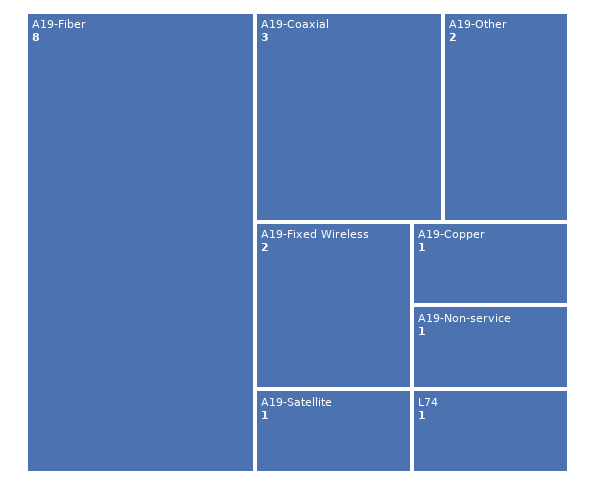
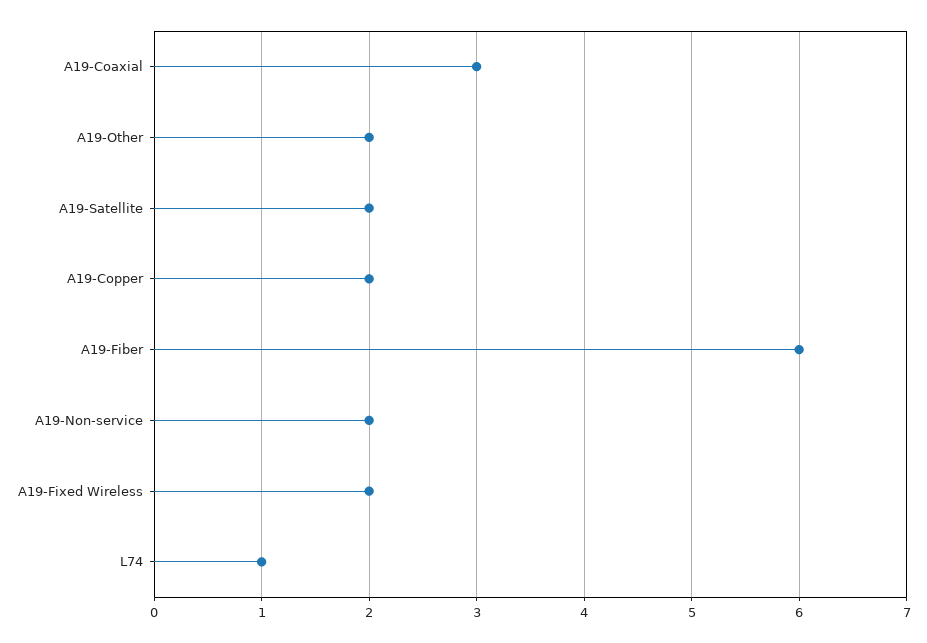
  {
-   "A19-Fiber": 8,
+   "A19-Fiber": 6,
    "A19-Coaxial": 3,
    "A19-Other": 2,
    "A19-Fixed Wireless": 2,
-   "A19-Satellite": 1,
+   "A19-Satellite": 2,
-   "A19-Copper": 1,
+   "A19-Copper": 2,
-   "A19-Non-service": 1,
+   "A19-Non-service": 2,
    "L74": 1
  }

